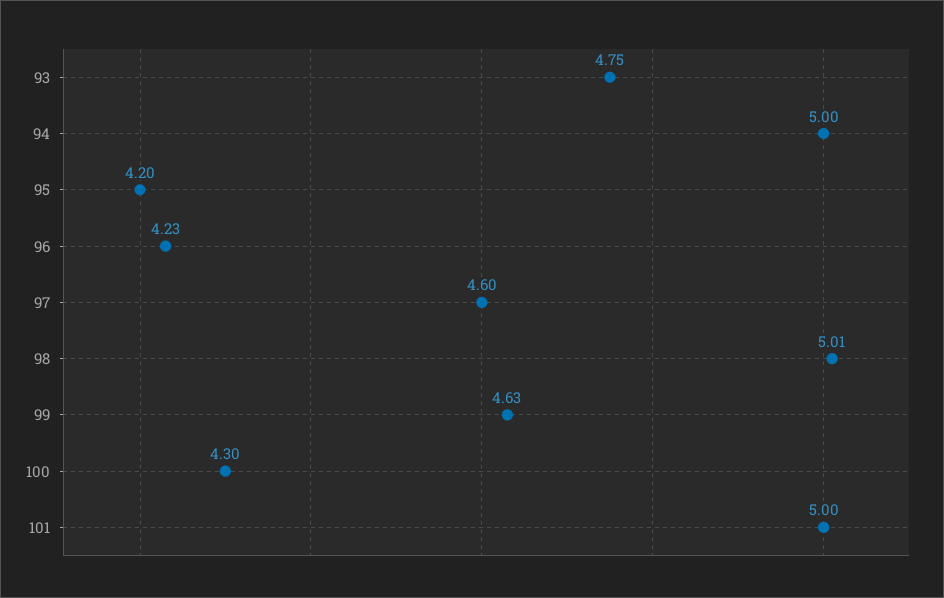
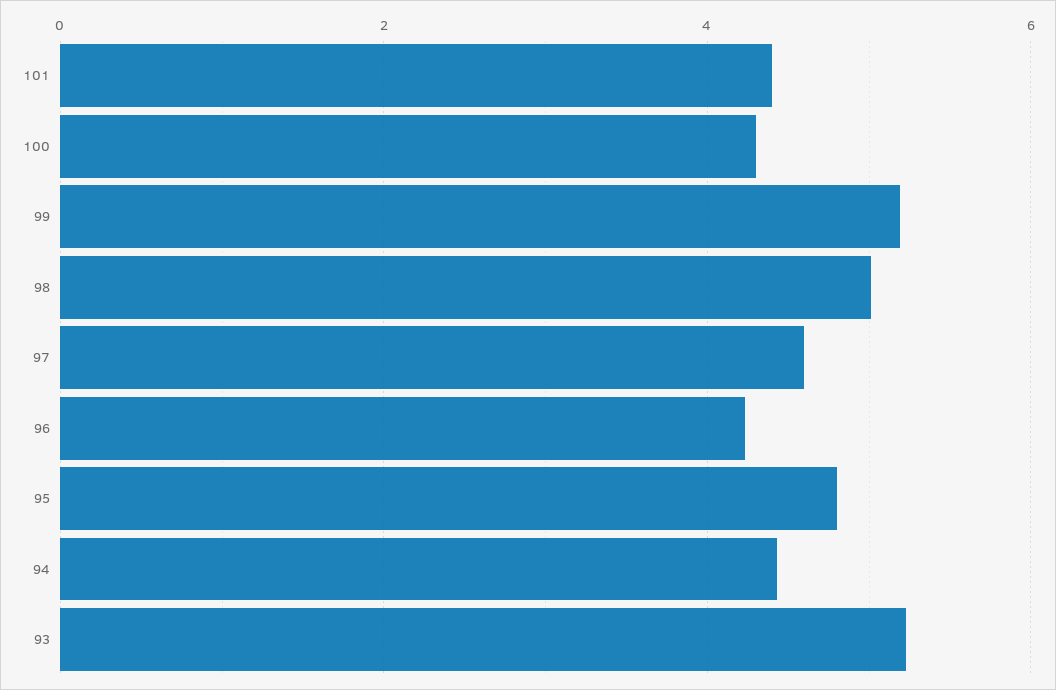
  {
-   "93": 4.75,
+   "93": 5.2,
-   "94": 5,
+   "94": 4.4,
-   "95": 4.2,
+   "95": 4.8,
    "96": 4.23,
    "97": 4.6,
    "98": 5.01,
-   "99": 4.63,
+   "99": 5.2,
    "100": 4.3,
-   "101": 5
+   "101": 4.4
  }

